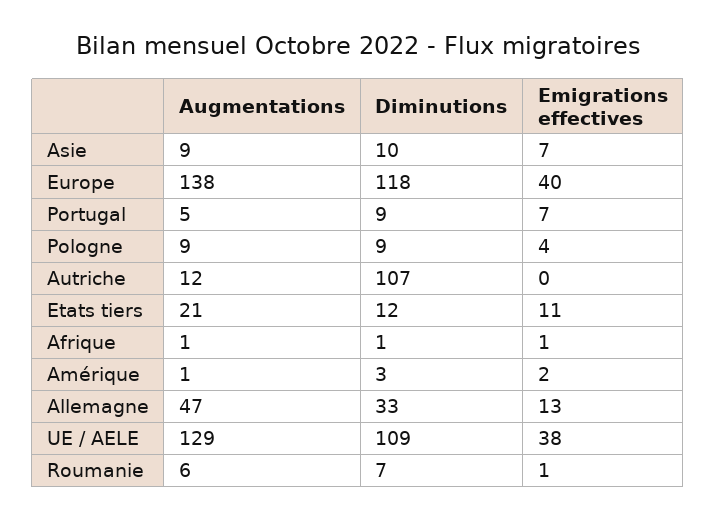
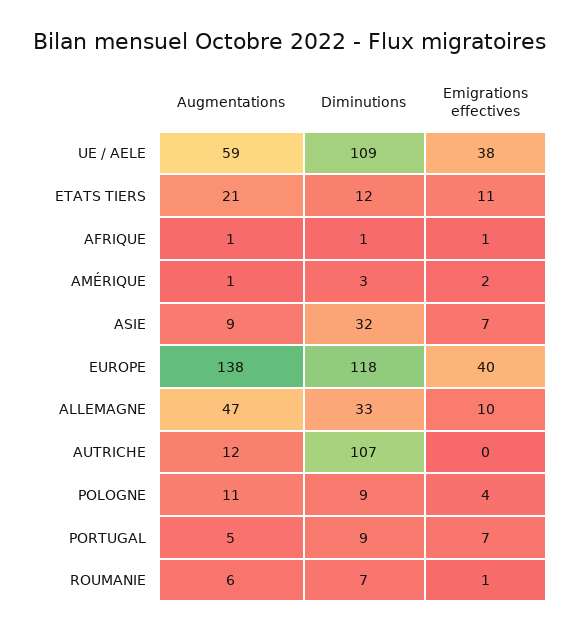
  {
    "Augmentations": {
      "Asie": 9,
      "Europe": 138,
      "Portugal": 5,
-     "Pologne": 9,
+     "Pologne": 11,
      "Autriche": 12,
      "Etats tiers": 21,
      "Afrique": 1,
      "Amérique": 1,
      "Allemagne": 47,
-     "UE / AELE": 129,
+     "UE / AELE": 59,
      "Roumanie": 6
    },
    "Diminutions": {
-     "Asie": 10,
+     "Asie": 32,
      "Europe": 118,
      "Portugal": 9,
      "Pologne": 9,
      "Autriche": 107,
      "Etats tiers": 12,
      "Afrique": 1,
      "Amérique": 3,
      "Allemagne": 33,
      "UE / AELE": 109,
      "Roumanie": 7
    },
    "Emigrations effectives": {
      "Asie": 7,
      "Europe": 40,
      "Portugal": 7,
      "Pologne": 4,
      "Autriche": 0,
      "Etats tiers": 11,
      "Afrique": 1,
      "Amérique": 2,
-     "Allemagne": 13,
+     "Allemagne": 10,
      "UE / AELE": 38,
      "Roumanie": 1
    }
  }

